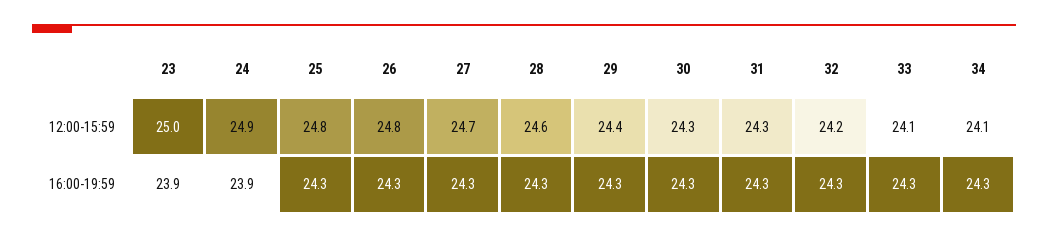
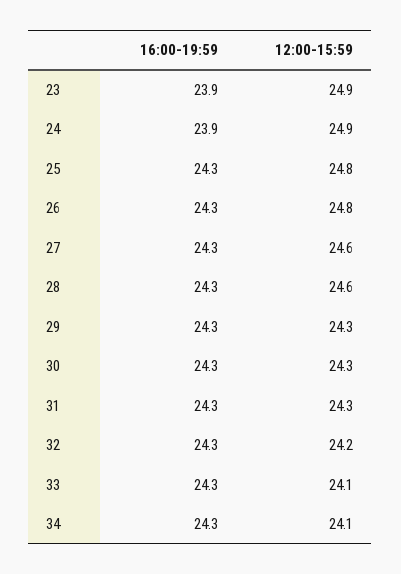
  {
    "23": {
-     "12:00-15:59": 25,
+     "12:00-15:59": 24.9,
      "16:00-19:59": 23.9
    },
    "24": {
      "12:00-15:59": 24.9,
      "16:00-19:59": 23.9
    },
    "25": {
      "12:00-15:59": 24.8,
      "16:00-19:59": 24.3
    },
    "26": {
      "12:00-15:59": 24.8,
      "16:00-19:59": 24.3
    },
    "27": {
-     "12:00-15:59": 24.7,
+     "12:00-15:59": 24.6,
      "16:00-19:59": 24.3
    },
    "28": {
      "12:00-15:59": 24.6,
      "16:00-19:59": 24.3
    },
    "29": {
-     "12:00-15:59": 24.4,
+     "12:00-15:59": 24.3,
      "16:00-19:59": 24.3
    },
    "30": {
      "12:00-15:59": 24.3,
      "16:00-19:59": 24.3
    },
    "31": {
      "12:00-15:59": 24.3,
      "16:00-19:59": 24.3
    },
    "32": {
      "12:00-15:59": 24.2,
      "16:00-19:59": 24.3
    },
    "33": {
      "12:00-15:59": 24.1,
      "16:00-19:59": 24.3
    },
    "34": {
      "12:00-15:59": 24.1,
      "16:00-19:59": 24.3
    }
  }

